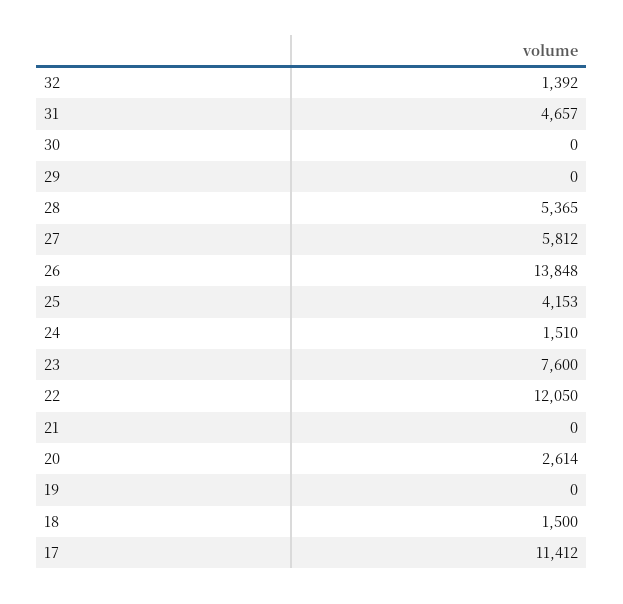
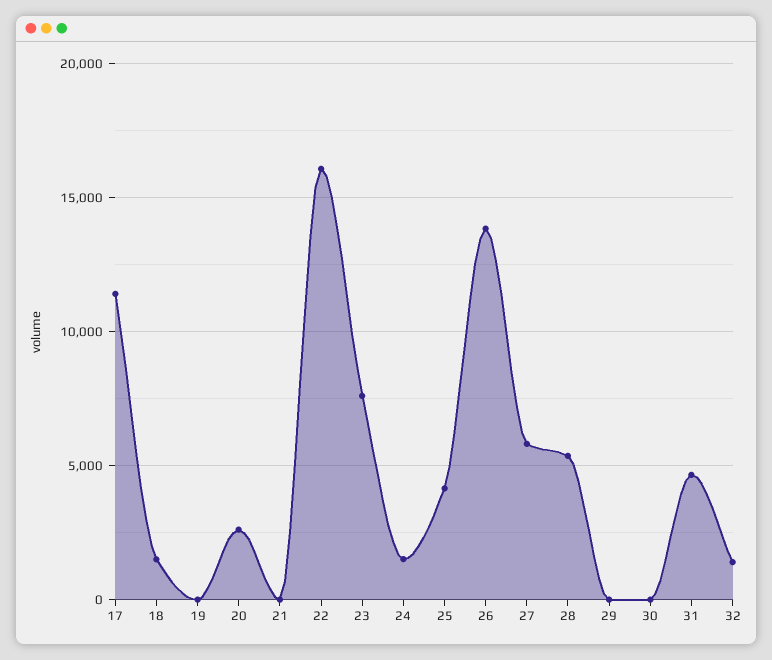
  {
    "32": 1392,
    "31": 4657,
    "30": 0,
    "29": 0,
    "28": 5365,
    "27": 5812,
    "26": 13848,
    "25": 4153,
    "24": 1510,
    "23": 7600,
-   "22": 12050,
+   "22": 16000,
    "21": 0,
    "20": 2614,
    "19": 0,
    "18": 1500,
    "17": 11412
  }

